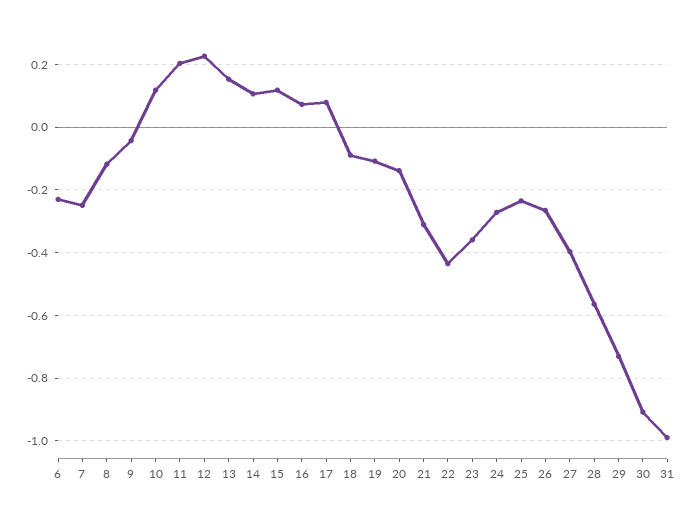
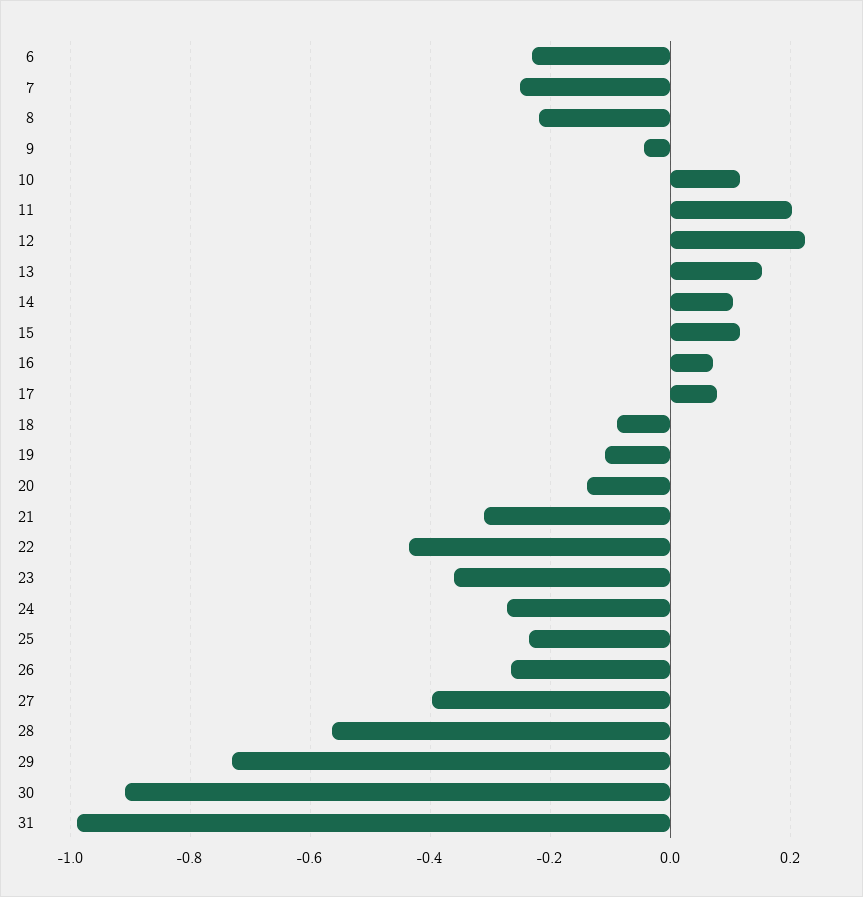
  {
    "6": -0.24,
    "7": -0.24,
-   "8": -0.12,
+   "8": -0.22,
    "9": -0.04,
    "10": 0.12,
    "11": 0.2,
    "12": 0.22,
    "13": 0.16,
    "14": 0.1,
    "15": 0.12,
    "16": 0.08,
    "17": 0.08,
    "18": -0.08,
    "19": -0.1,
    "20": -0.14,
    "21": -0.32,
    "22": -0.44,
    "23": -0.36,
    "24": -0.28,
    "25": -0.24,
    "26": -0.26,
    "27": -0.4,
    "28": -0.56,
    "29": -0.74,
    "30": -0.9,
    "31": -1
  }

